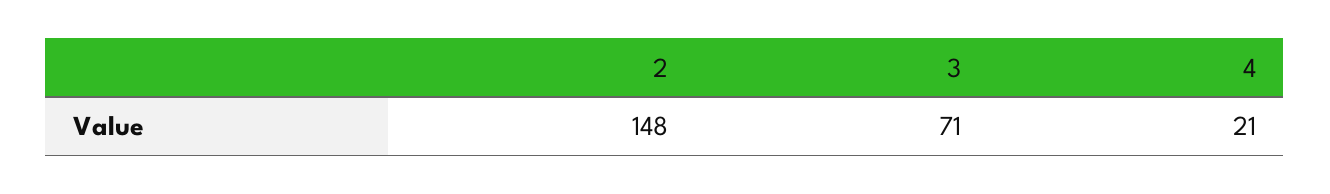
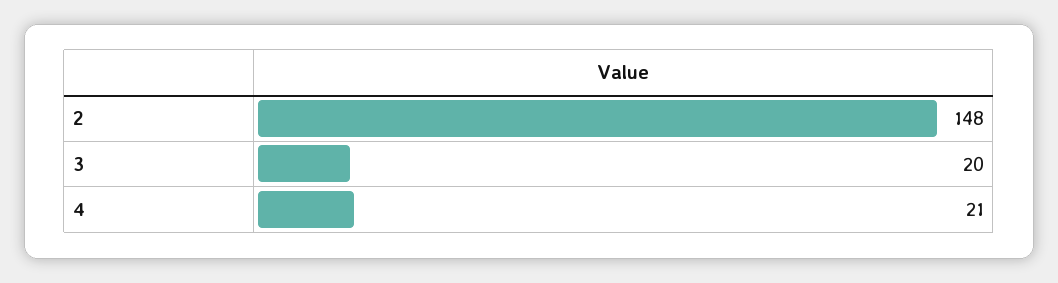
  {
    "2": 148,
-   "3": 71,
+   "3": 20,
    "4": 21
  }

